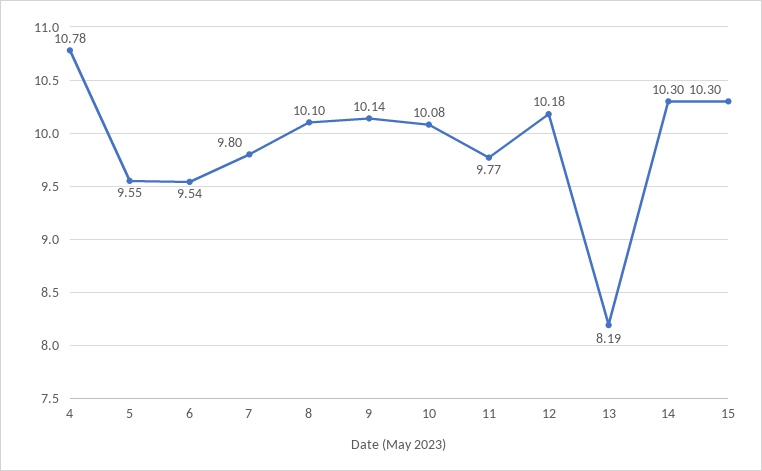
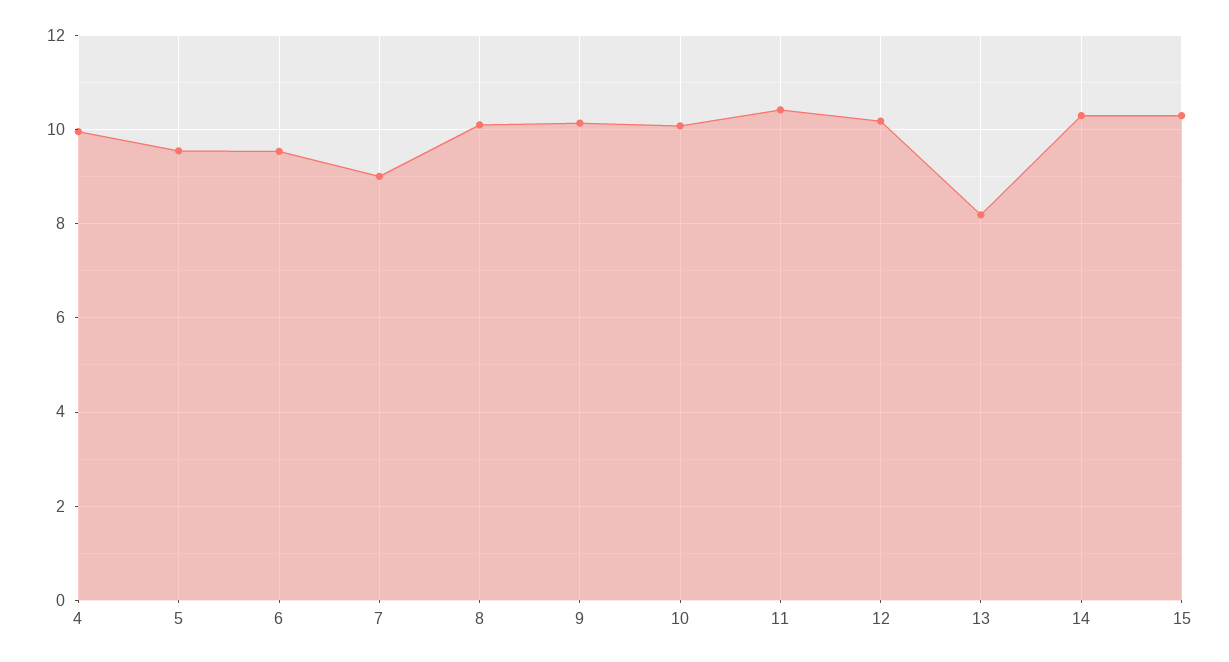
  {
-   "4": 10.78,
+   "4": 10,
    "5": 9.55,
    "6": 9.54,
-   "7": 9.8,
+   "7": 9,
    "8": 10.1,
    "9": 10.14,
    "10": 10.08,
-   "11": 9.77,
+   "11": 10.4,
    "12": 10.18,
    "13": 8.19,
    "14": 10.3,
    "15": 10.3
  }

